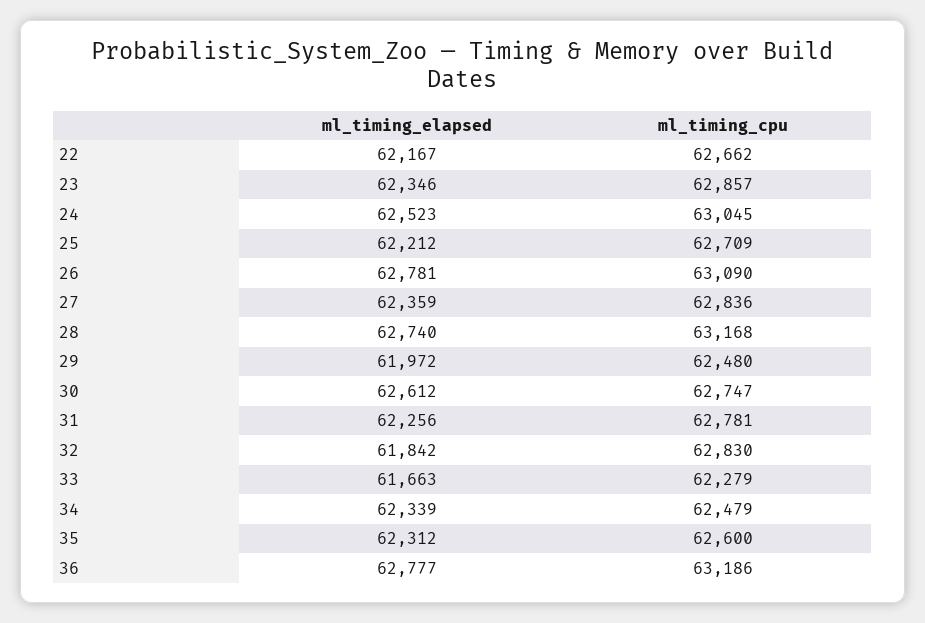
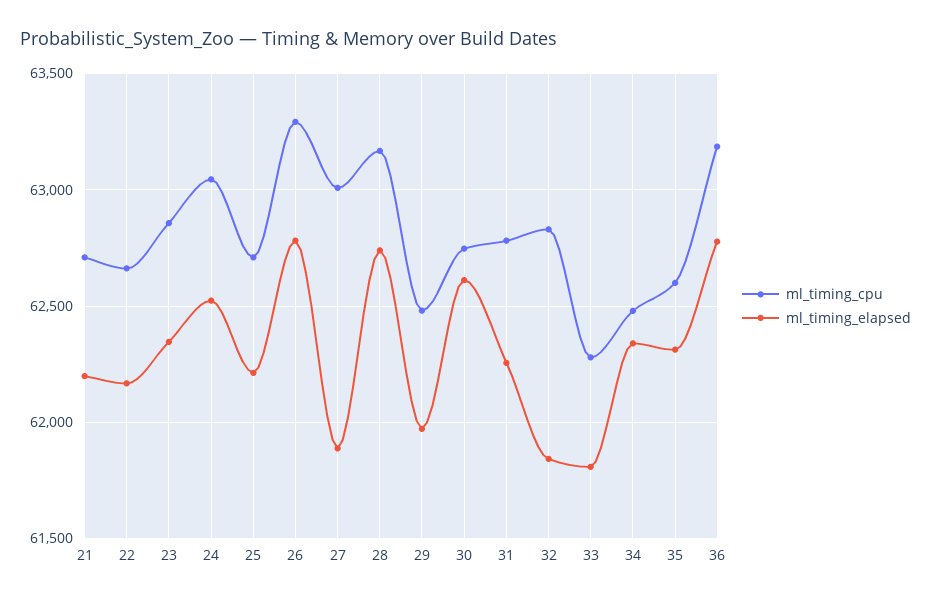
  {
    "ml_timing_elapsed": {
      "22": 62167,
      "23": 62346,
      "24": 62523,
      "25": 62212,
      "26": 62781,
-     "27": 62359,
+     "27": 61900,
      "28": 62740,
      "29": 61972,
      "30": 62612,
      "31": 62256,
      "32": 61842,
-     "33": 61663,
+     "33": 61800,
      "34": 62339,
      "35": 62312,
-     "36": 62777
+     "36": 62777,
+     "21": 62200
    },
    "ml_timing_cpu": {
      "22": 62662,
      "23": 62857,
      "24": 63045,
      "25": 62709,
-     "26": 63090,
+     "26": 63300,
-     "27": 62836,
+     "27": 63000,
      "28": 63168,
      "29": 62480,
      "30": 62747,
      "31": 62781,
      "32": 62830,
      "33": 62279,
      "34": 62479,
      "35": 62600,
-     "36": 63186
+     "36": 63186,
+     "21": 62700
    }
  }

